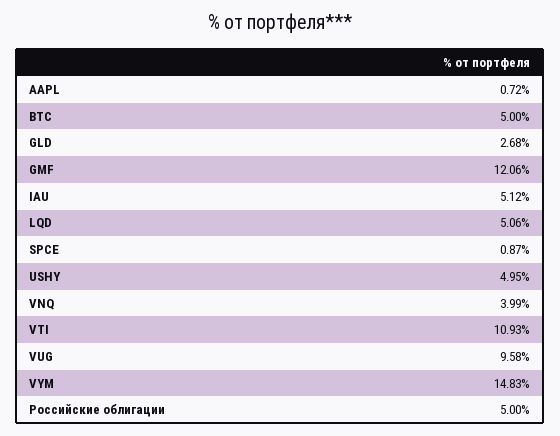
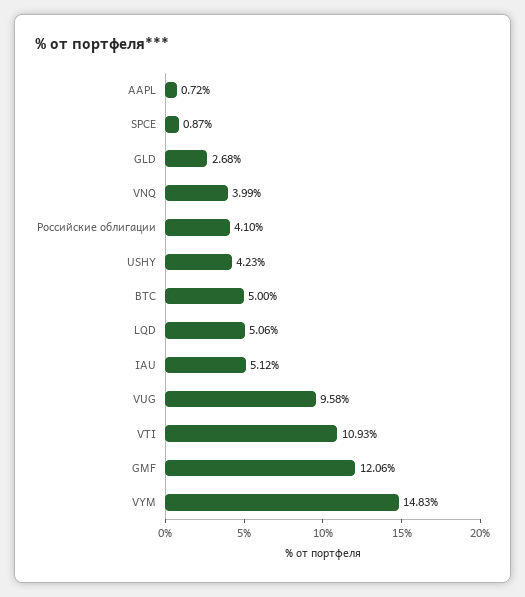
  {
    "AAPL": 0.72,
    "BTC": 5,
    "GLD": 2.68,
    "GMF": 12.06,
    "IAU": 5.12,
    "LQD": 5.06,
    "SPCE": 0.87,
-   "USHY": 4.95,
+   "USHY": 4.23,
    "VNQ": 3.99,
    "VTI": 10.93,
    "VUG": 9.58,
    "VYM": 14.83,
-   "Российские облигации": 5
+   "Российские облигации": 4.1
  }

